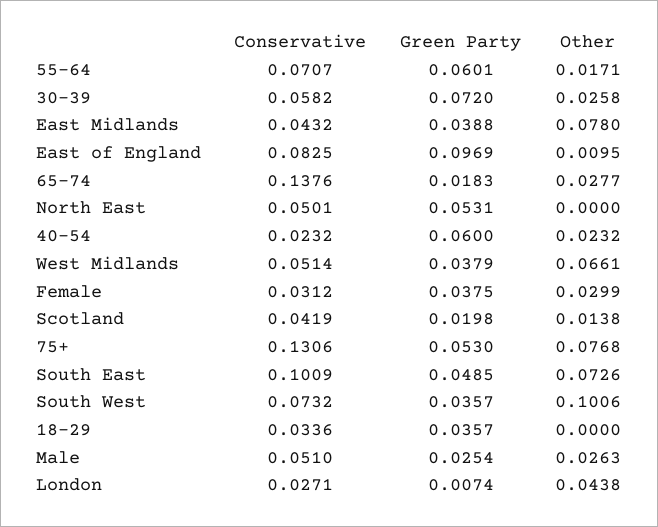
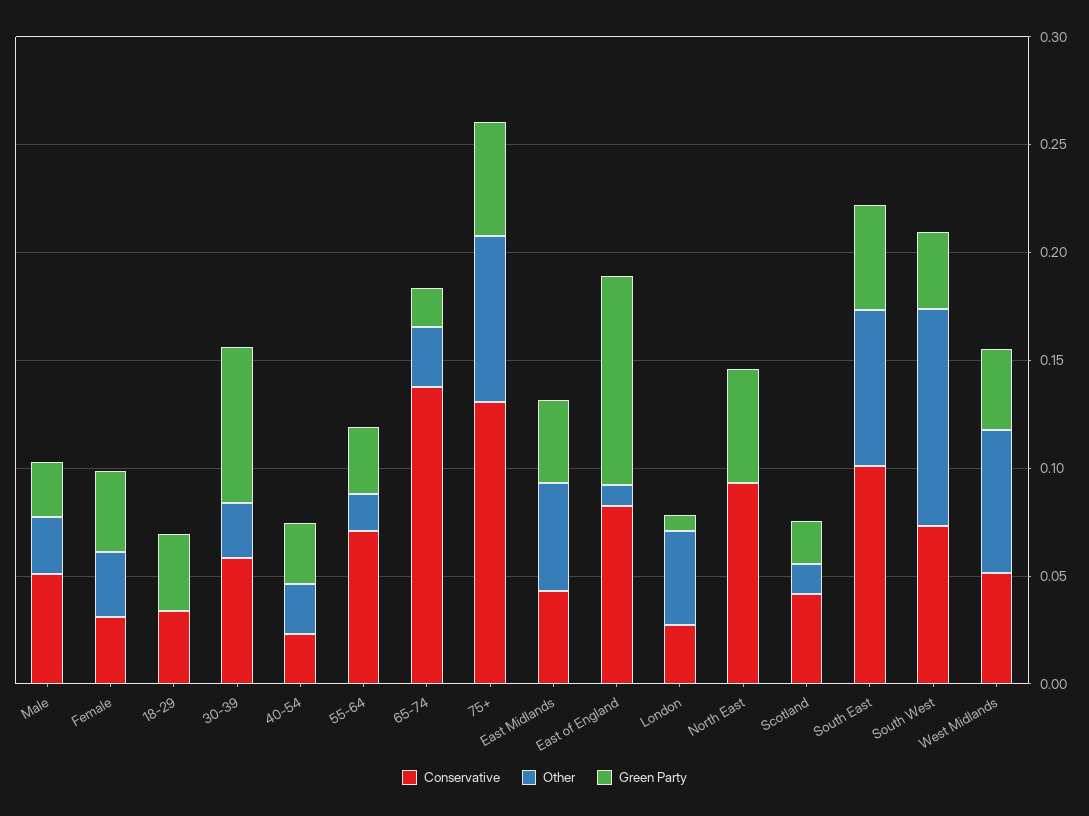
  {
    "Conservative": {
      "55-64": 0.0707,
      "30-39": 0.0582,
      "East Midlands": 0.0432,
      "East of England": 0.0825,
      "65-74": 0.1376,
-     "North East": 0.0501,
+     "North East": 0.09,
      "40-54": 0.0232,
      "West Midlands": 0.0514,
      "Female": 0.0312,
      "Scotland": 0.0419,
      "75+": 0.1306,
      "South East": 0.1009,
      "South West": 0.0732,
      "18-29": 0.0336,
      "Male": 0.051,
      "London": 0.0271
    },
    "Green Party": {
-     "55-64": 0.0601,
+     "55-64": 0.03,
      "30-39": 0.072,
      "East Midlands": 0.0388,
      "East of England": 0.0969,
      "65-74": 0.0183,
      "North East": 0.0531,
-     "40-54": 0.06,
+     "40-54": 0.03,
      "West Midlands": 0.0379,
      "Female": 0.0375,
      "Scotland": 0.0198,
      "75+": 0.053,
      "South East": 0.0485,
      "South West": 0.0357,
      "18-29": 0.0357,
      "Male": 0.0254,
      "London": 0.0074
    },
    "Other": {
      "55-64": 0.0171,
      "30-39": 0.0258,
-     "East Midlands": 0.078,
+     "East Midlands": 0.05,
      "East of England": 0.0095,
      "65-74": 0.0277,
      "North East": 0,
      "40-54": 0.0232,
      "West Midlands": 0.0661,
      "Female": 0.0299,
      "Scotland": 0.0138,
      "75+": 0.0768,
      "South East": 0.0726,
      "South West": 0.1006,
      "18-29": 0,
      "Male": 0.0263,
      "London": 0.0438
    }
  }

